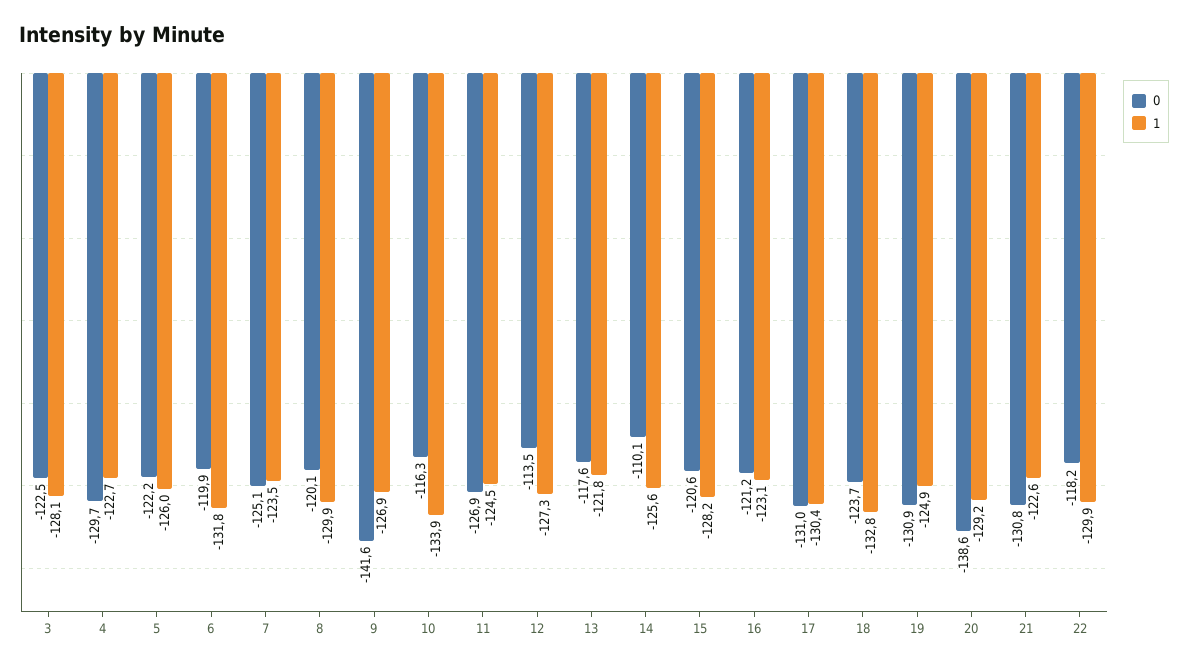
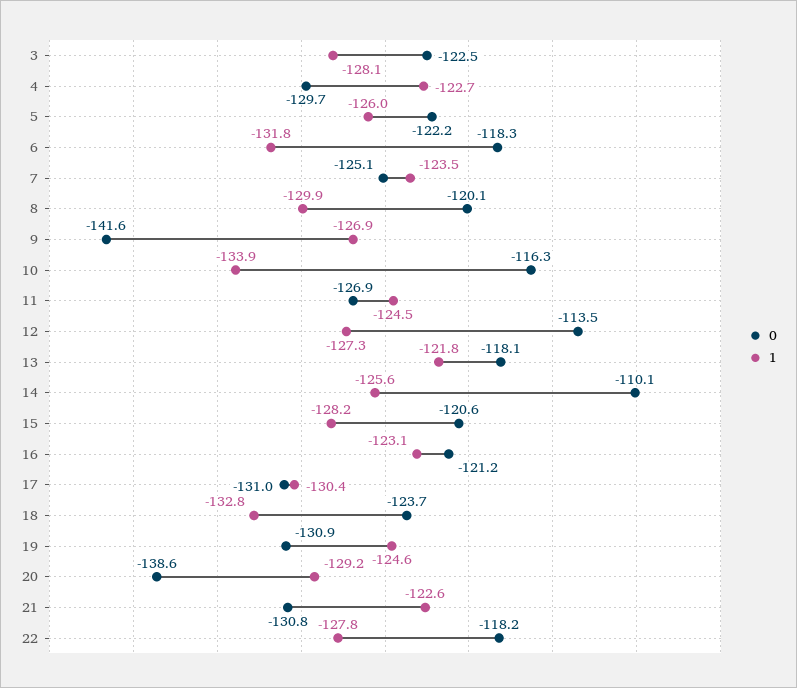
  {
    "0": {
      "3": -122.5,
      "4": -129.7,
      "5": -122.2,
-     "6": -119.9,
+     "6": -118.3,
      "7": -125.1,
      "8": -120.1,
      "9": -141.6,
      "10": -116.3,
      "11": -126.9,
      "12": -113.5,
-     "13": -117.6,
+     "13": -118.1,
      "14": -110.1,
      "15": -120.6,
      "16": -121.2,
      "17": -131,
      "18": -123.7,
      "19": -130.9,
      "20": -138.6,
      "21": -130.8,
      "22": -118.2
    },
    "1": {
      "3": -128.1,
      "4": -122.7,
      "5": -126,
      "6": -131.8,
      "7": -123.5,
      "8": -129.9,
      "9": -126.9,
      "10": -133.9,
      "11": -124.5,
      "12": -127.3,
      "13": -121.8,
      "14": -125.6,
      "15": -128.2,
      "16": -123.1,
      "17": -130.4,
      "18": -132.8,
-     "19": -124.9,
+     "19": -124.6,
      "20": -129.2,
      "21": -122.6,
-     "22": -129.9
+     "22": -127.8
    }
  }

